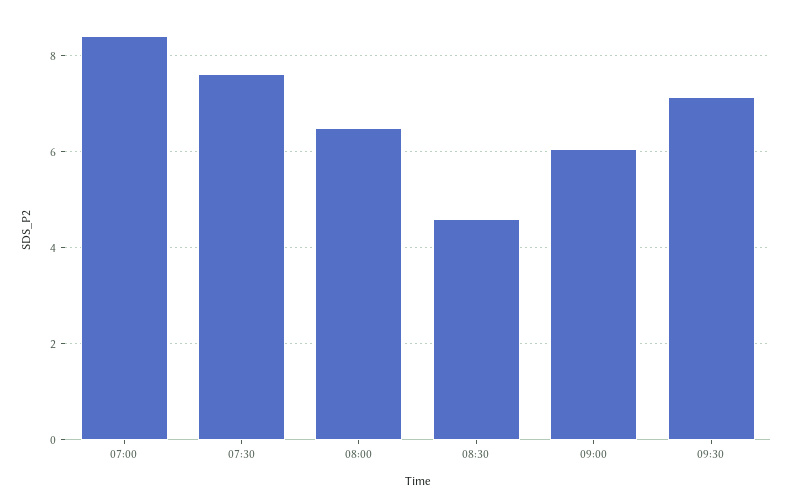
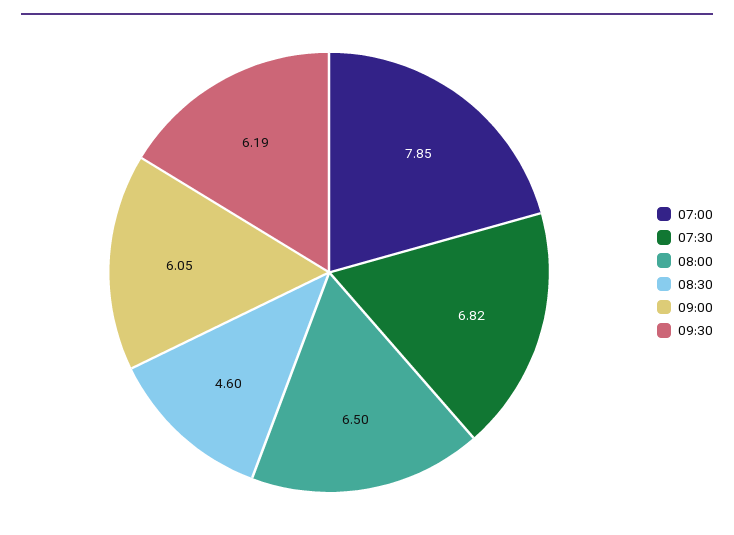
  {
-   "07:00": 8.4,
+   "07:00": 7.85,
-   "07:30": 7.6,
+   "07:30": 6.82,
    "08:00": 6.5,
    "08:30": 4.6,
    "09:00": 6.05,
-   "09:30": 7.2
+   "09:30": 6.19
  }

